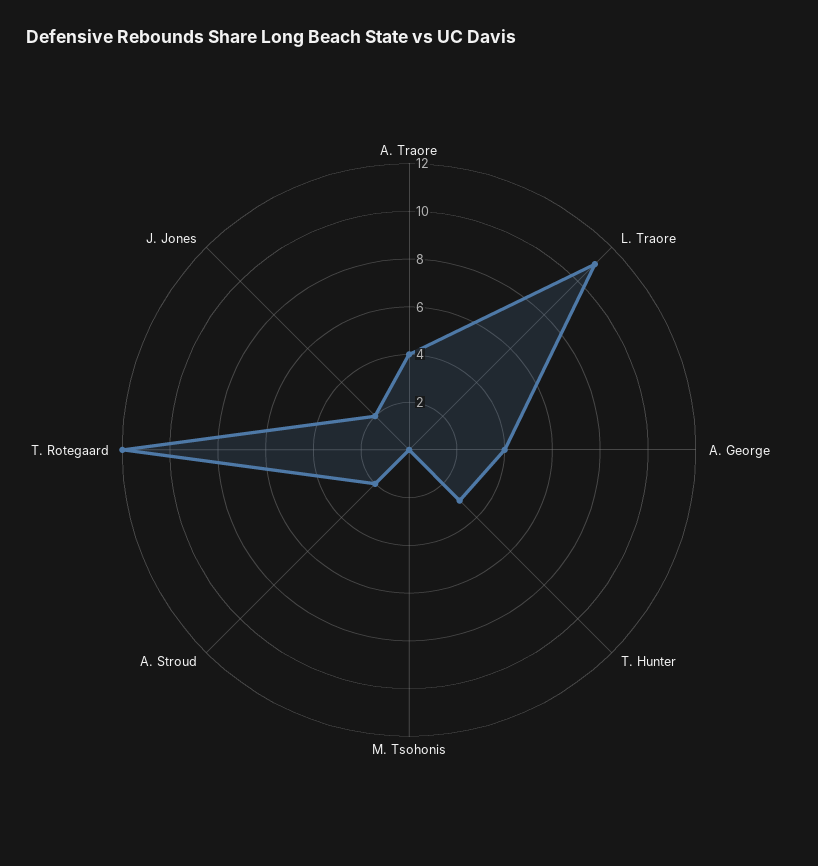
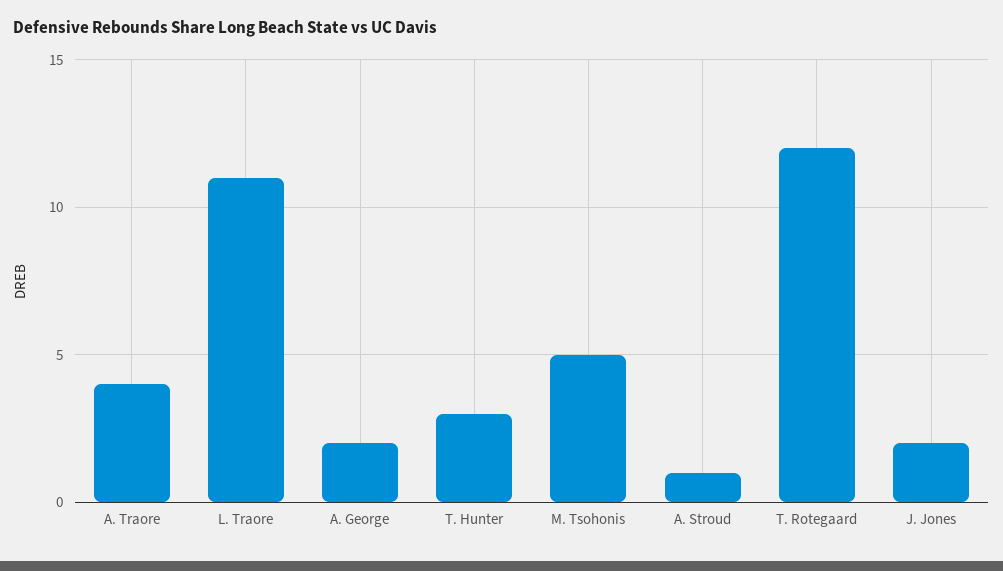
  {
    "A. Traore": 4,
    "L. Traore": 11,
-   "A. George": 4,
+   "A. George": 2,
    "T. Hunter": 3,
-   "M. Tsohonis": 0,
+   "M. Tsohonis": 5,
-   "A. Stroud": 2,
+   "A. Stroud": 1,
    "T. Rotegaard": 12,
    "J. Jones": 2
  }

